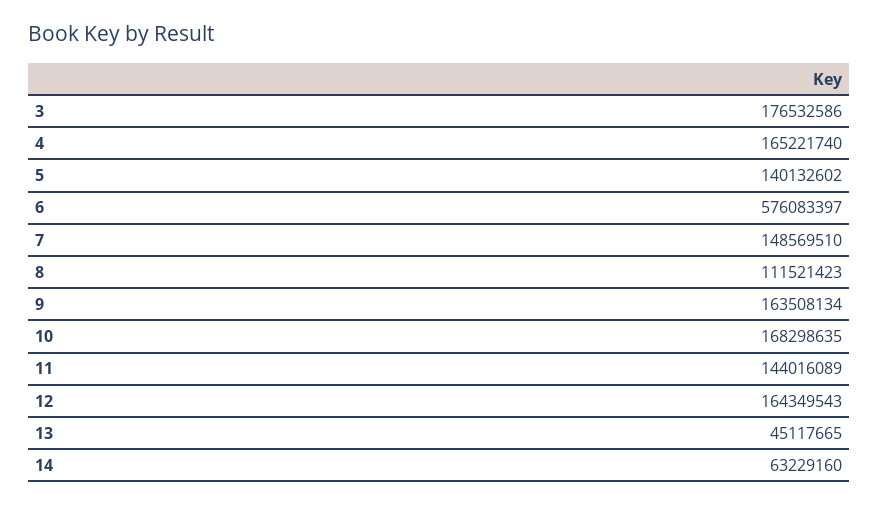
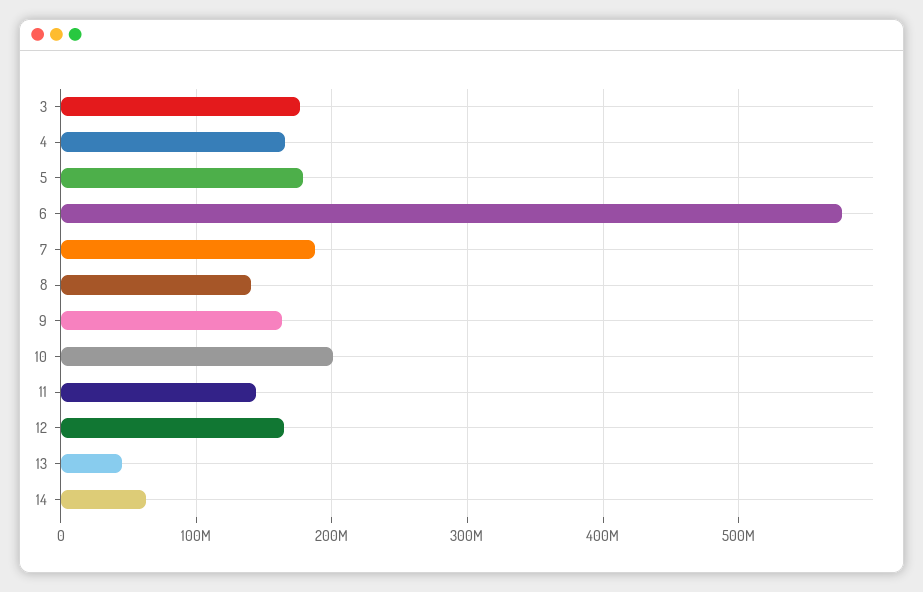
  {
    "3": 176532586,
    "4": 165221740,
-   "5": 140132602,
+   "5": 180000000,
    "6": 576083397,
-   "7": 148569510,
+   "7": 190000000,
-   "8": 111521423,
+   "8": 140000000,
    "9": 163508134,
-   "10": 168298635,
+   "10": 200000000,
    "11": 144016089,
    "12": 164349543,
    "13": 45117665,
    "14": 63229160
  }

